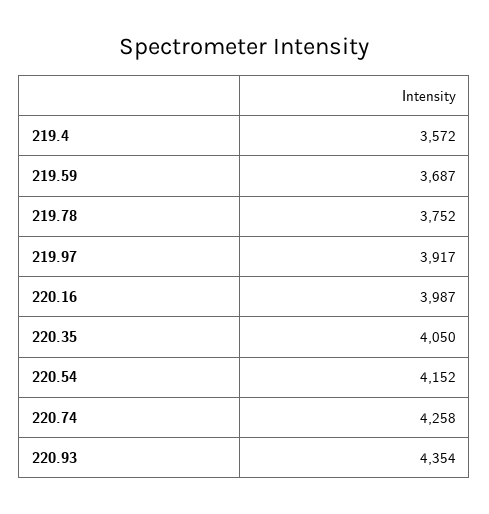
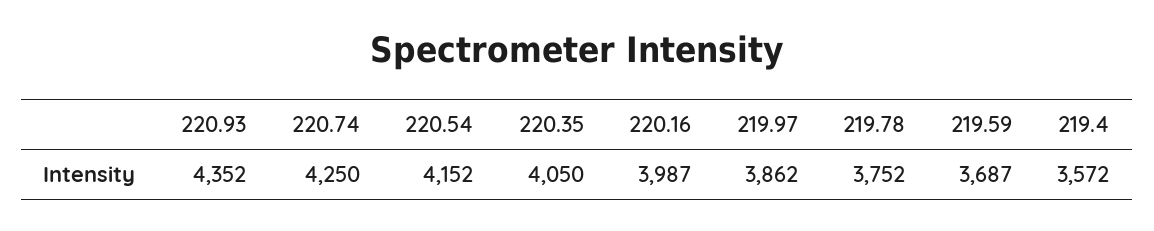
  {
    "219.4": 3572,
    "219.59": 3687,
    "219.78": 3752,
-   "219.97": 3917,
+   "219.97": 3862,
    "220.16": 3987,
    "220.35": 4050,
    "220.54": 4152,
-   "220.74": 4258,
+   "220.74": 4250,
-   "220.93": 4354
+   "220.93": 4352
  }

